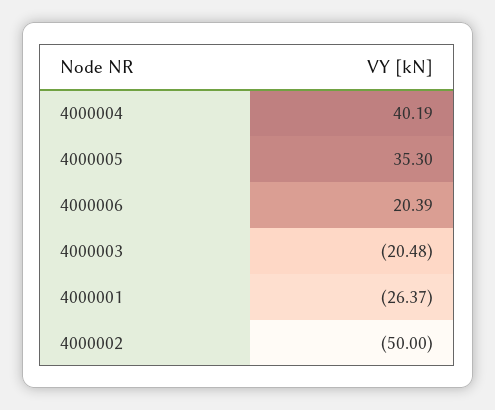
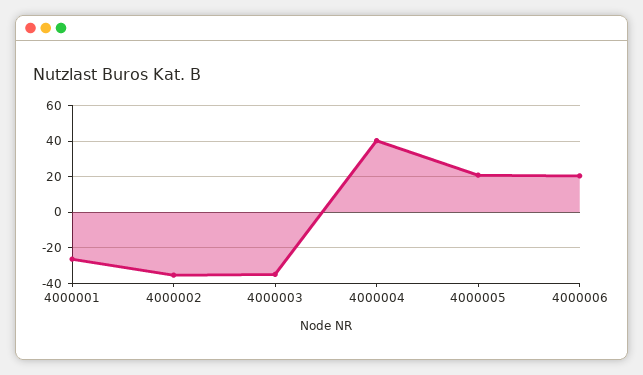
  {
    "4000004": 40.19,
-   "4000005": 35.3,
+   "4000005": 20,
    "4000006": 20.39,
-   "4000003": -20.48,
+   "4000003": -35,
    "4000001": -26.37,
-   "4000002": -50
+   "4000002": -35
  }

